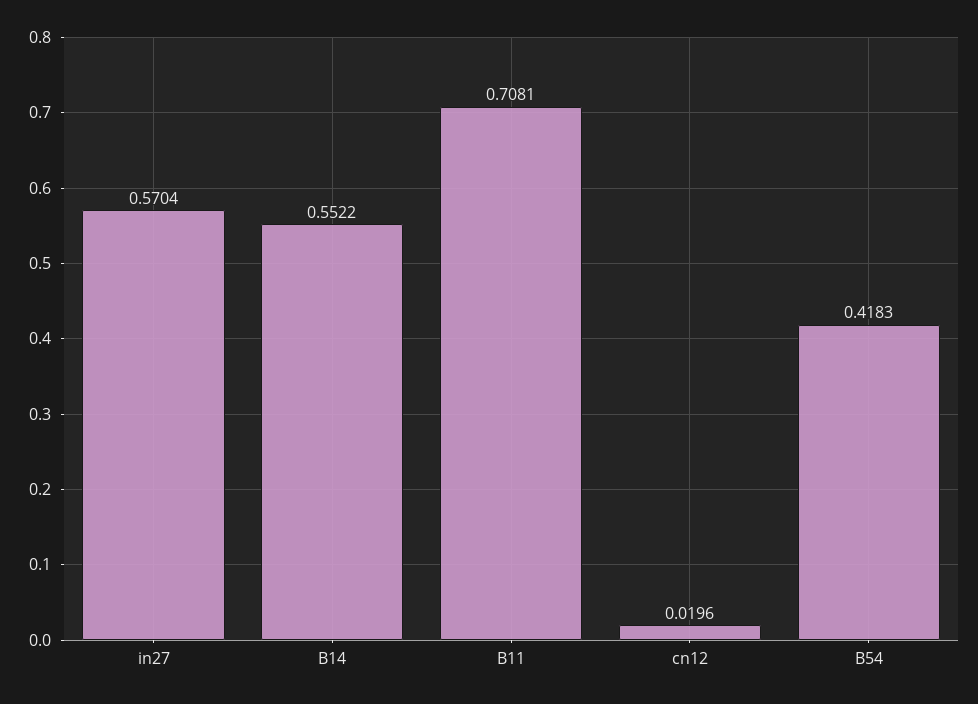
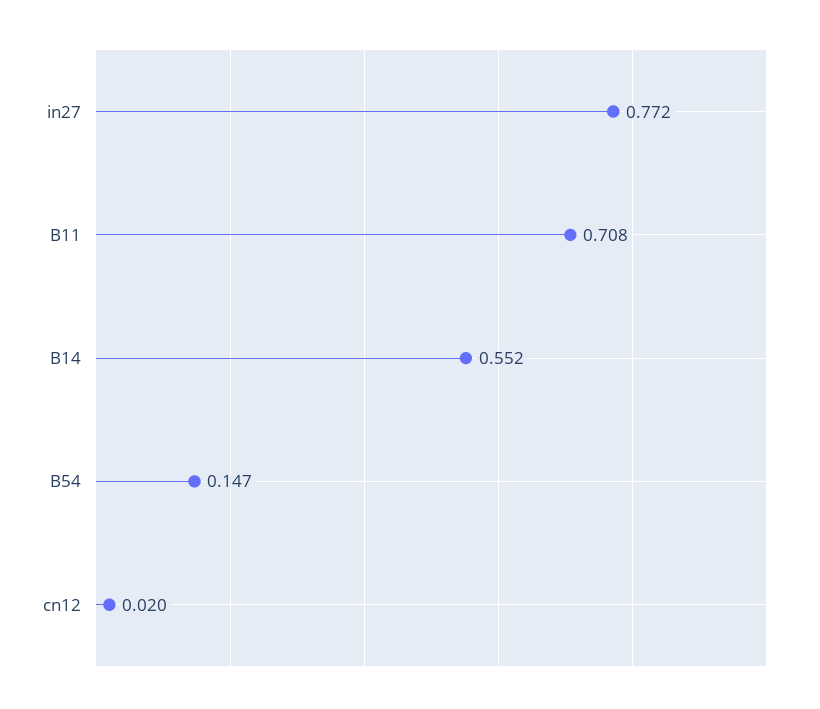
  {
-   "in27": 0.5704,
+   "in27": 0.772,
    "B14": 0.5522,
    "B11": 0.7081,
    "cn12": 0.0196,
-   "B54": 0.4183
+   "B54": 0.147
  }

